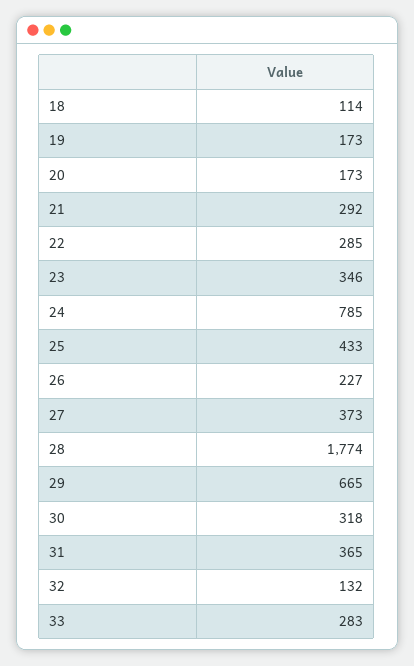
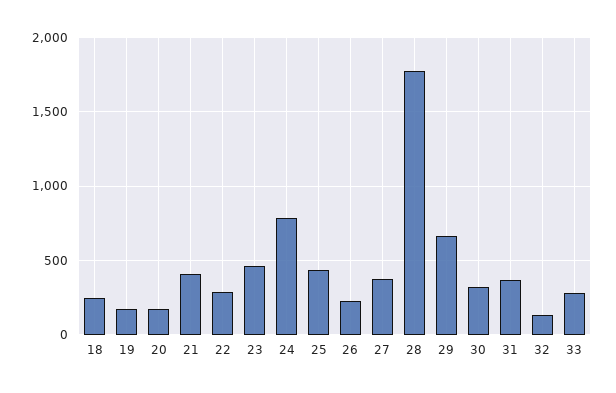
  {
-   "18": 114,
+   "18": 250,
    "19": 173,
    "20": 173,
-   "21": 292,
+   "21": 400,
    "22": 285,
-   "23": 346,
+   "23": 450,
    "24": 785,
    "25": 433,
    "26": 227,
    "27": 373,
    "28": 1774,
    "29": 665,
    "30": 318,
    "31": 365,
    "32": 132,
    "33": 283
  }

